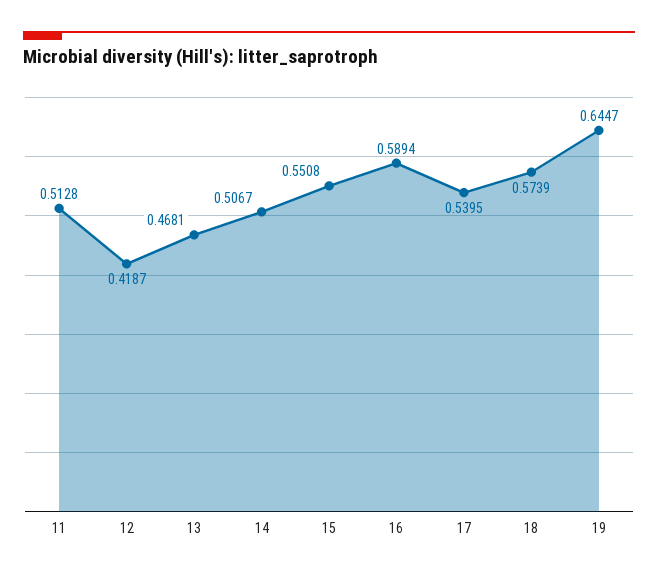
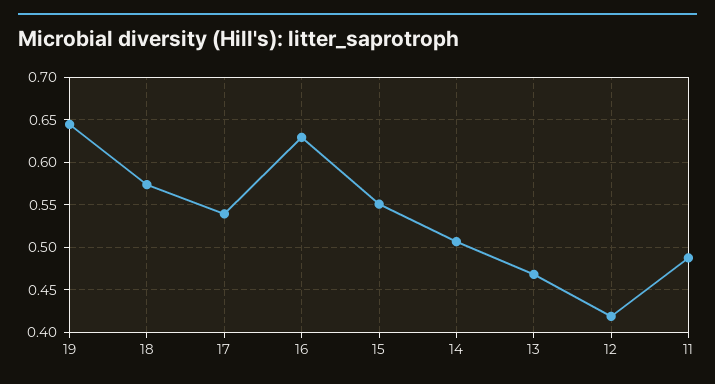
  {
-   "11": 0.5128,
+   "11": 0.49,
    "12": 0.4187,
    "13": 0.4681,
    "14": 0.5067,
    "15": 0.5508,
-   "16": 0.5894,
+   "16": 0.63,
    "17": 0.5395,
    "18": 0.5739,
    "19": 0.6447
  }

